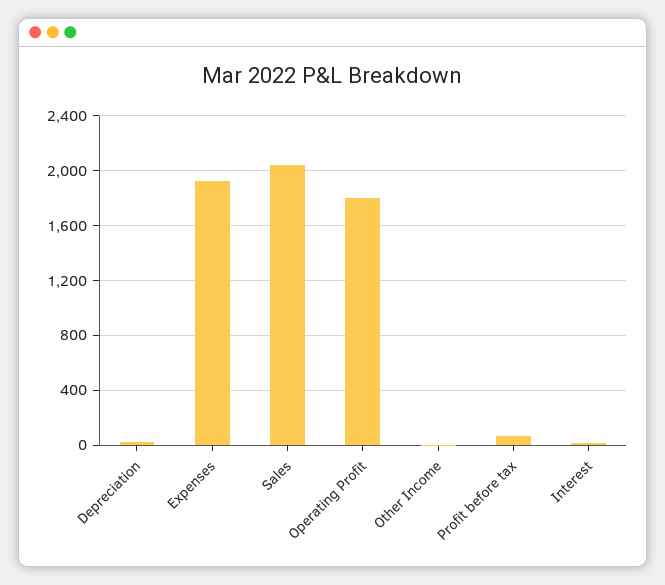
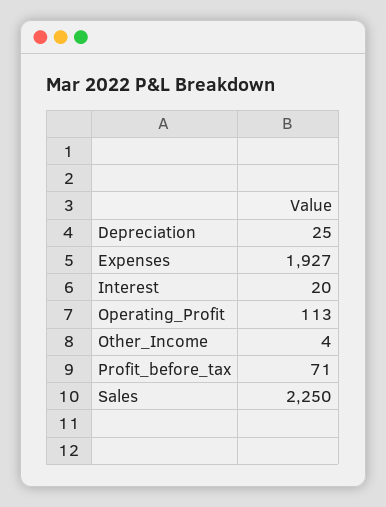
  {
    "Depreciation": 25,
    "Expenses": 1927,
-   "Sales": 2050,
+   "Sales": 2250,
-   "Operating Profit": 1800,
+   "Operating Profit": 113,
    "Other Income": 4,
    "Profit before tax": 71,
    "Interest": 20
  }

